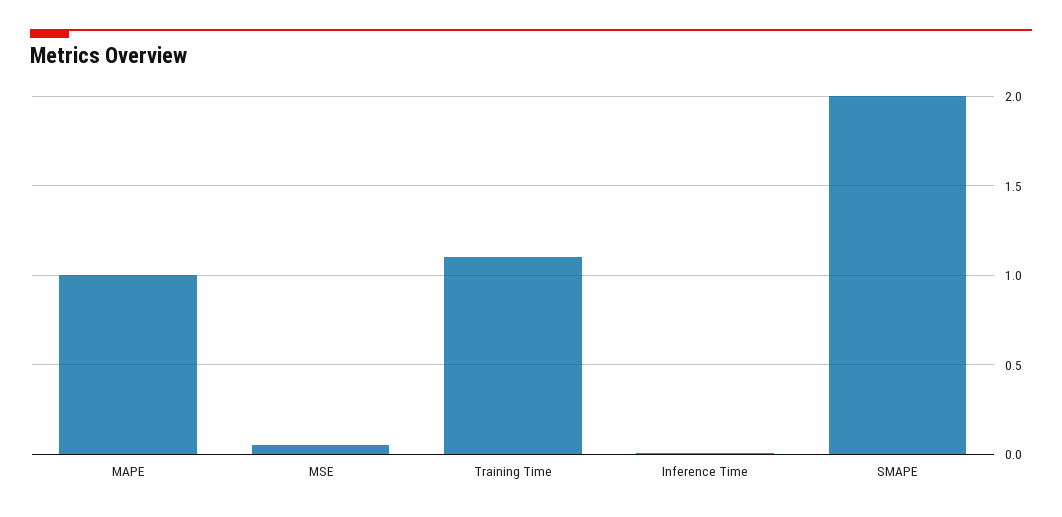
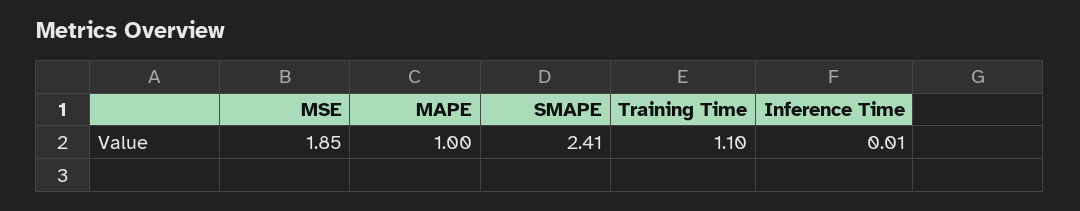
  {
    "MAPE": 1,
-   "MSE": 0.05,
+   "MSE": 1.85,
    "Training Time": 1.1,
    "Inference Time": 0.01,
-   "SMAPE": 2
+   "SMAPE": 2.41
  }

